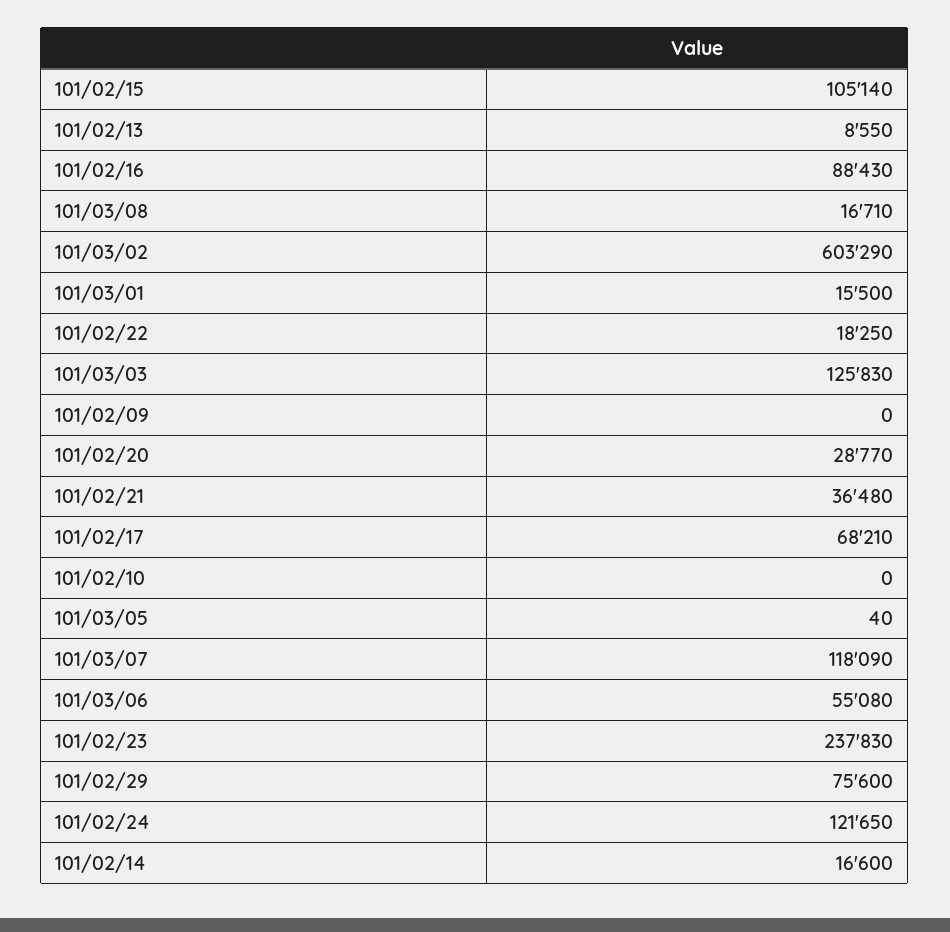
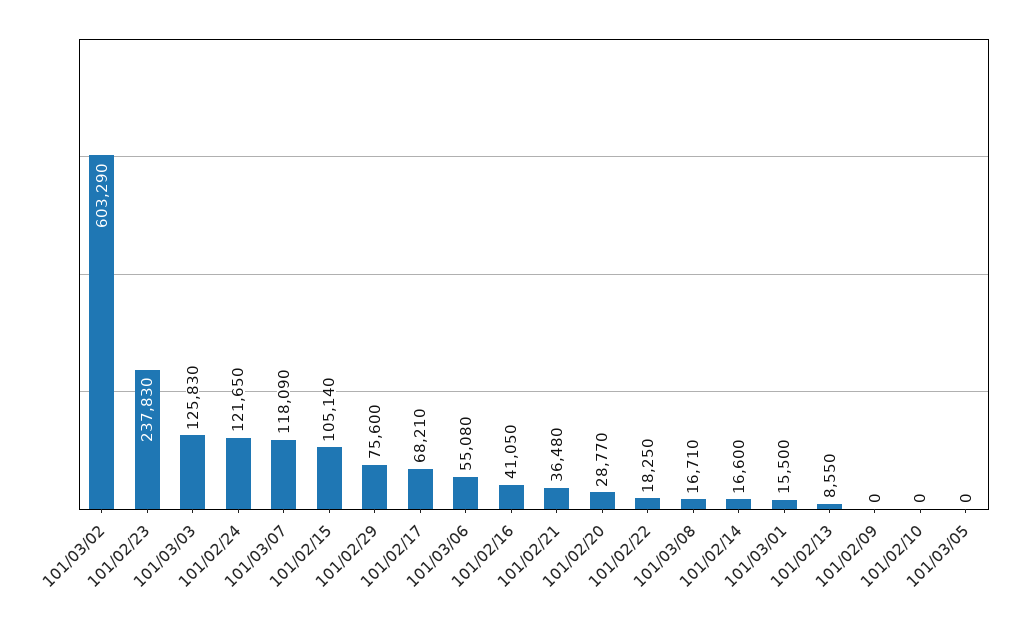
  {
    "101/02/15": 105140,
    "101/02/13": 8550,
-   "101/02/16": 88430,
+   "101/02/16": 41050,
    "101/03/08": 16710,
    "101/03/02": 603290,
    "101/03/01": 15500,
    "101/02/22": 18250,
    "101/03/03": 125830,
    "101/02/09": 0,
    "101/02/20": 28770,
    "101/02/21": 36480,
    "101/02/17": 68210,
    "101/02/10": 0,
-   "101/03/05": 40,
+   "101/03/05": 0,
    "101/03/07": 118090,
    "101/03/06": 55080,
    "101/02/23": 237830,
    "101/02/29": 75600,
    "101/02/24": 121650,
    "101/02/14": 16600
  }

